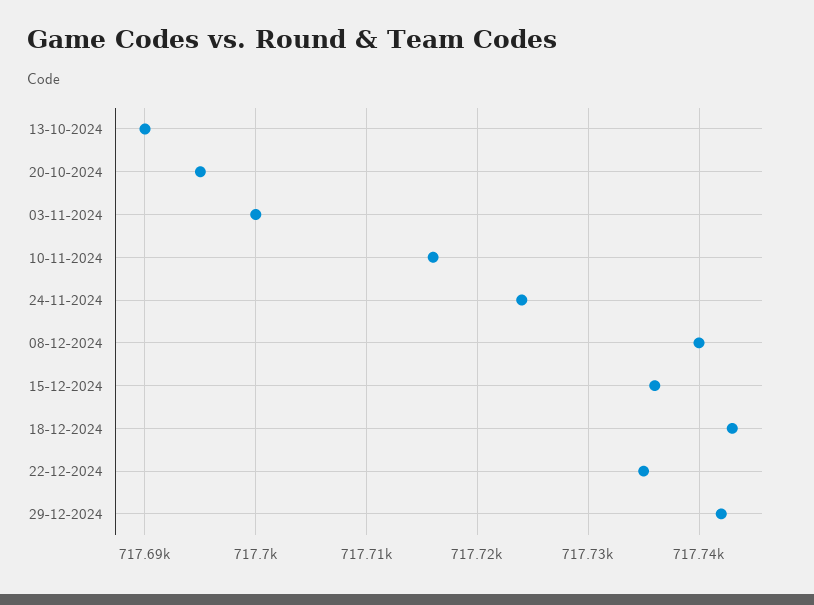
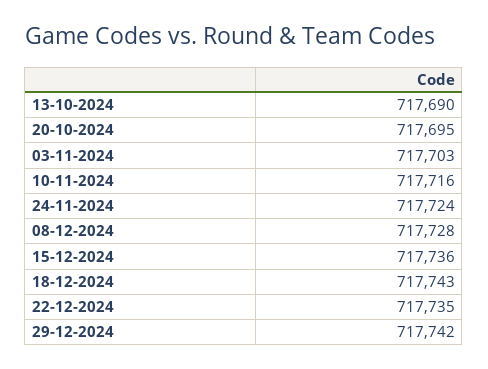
  {
    "13-10-2024": 717690,
    "20-10-2024": 717695,
-   "03-11-2024": 717700,
+   "03-11-2024": 717703,
    "10-11-2024": 717716,
    "24-11-2024": 717724,
-   "08-12-2024": 717740,
+   "08-12-2024": 717728,
    "15-12-2024": 717736,
    "18-12-2024": 717743,
    "22-12-2024": 717735,
    "29-12-2024": 717742
  }

